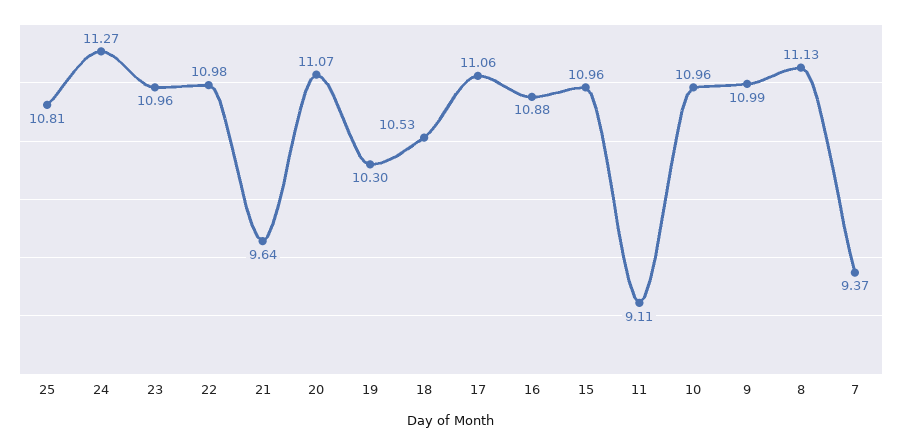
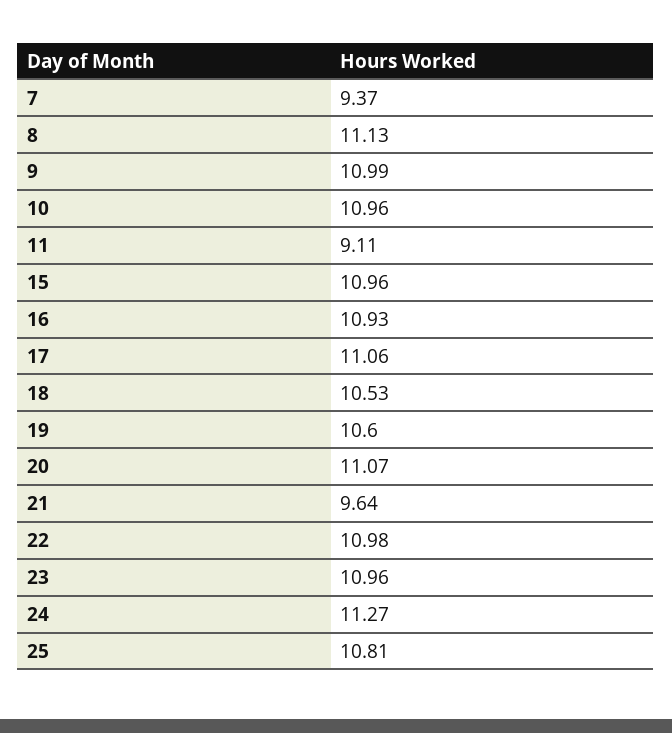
  {
    "25": 10.81,
    "24": 11.27,
    "23": 10.96,
    "22": 10.98,
    "21": 9.64,
    "20": 11.07,
-   "19": 10.3,
+   "19": 10.6,
    "18": 10.53,
    "17": 11.06,
-   "16": 10.88,
+   "16": 10.93,
    "15": 10.96,
    "11": 9.11,
    "10": 10.96,
    "9": 10.99,
    "8": 11.13,
    "7": 9.37
  }

